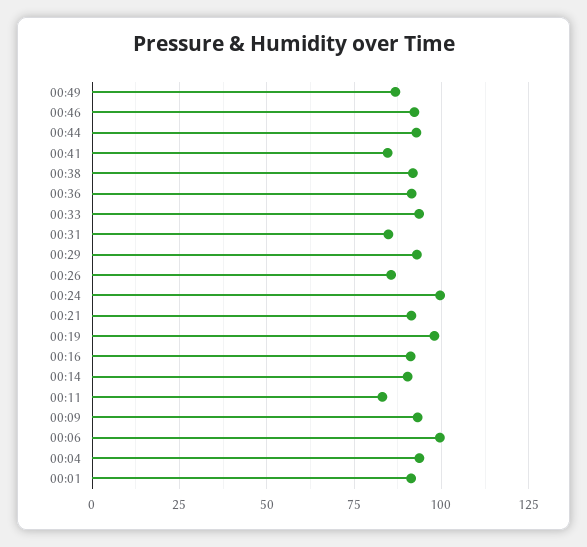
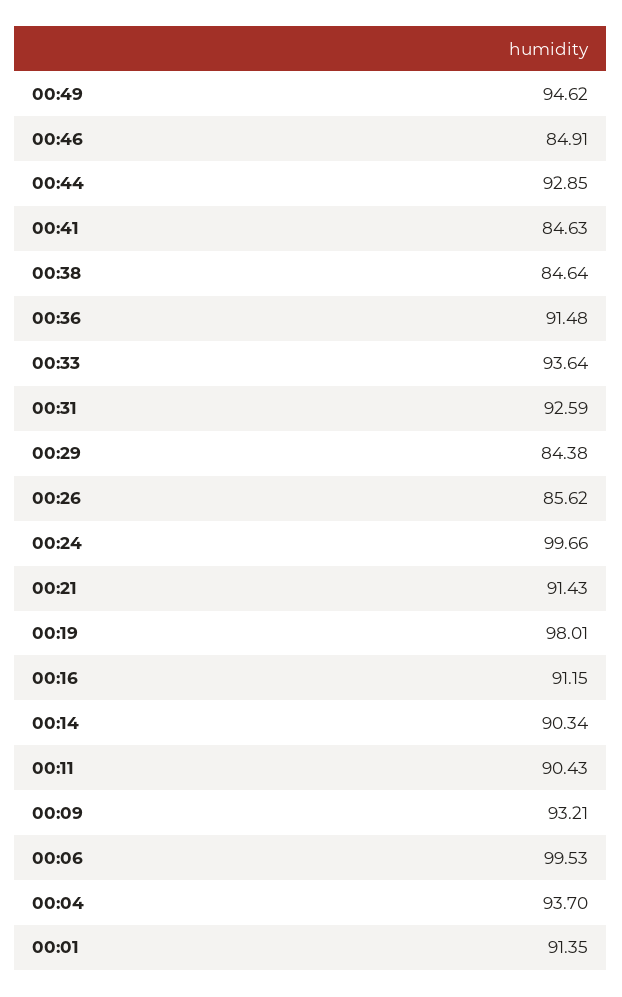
  {
-   "00:49": 87.5,
+   "00:49": 94.62,
-   "00:46": 92.5,
+   "00:46": 84.91,
    "00:44": 92.85,
    "00:41": 84.63,
-   "00:38": 92.5,
+   "00:38": 84.64,
    "00:36": 91.48,
    "00:33": 93.64,
-   "00:31": 85,
+   "00:31": 92.59,
-   "00:29": 92.5,
+   "00:29": 84.38,
    "00:26": 85.62,
    "00:24": 99.66,
    "00:21": 91.43,
    "00:19": 98.01,
    "00:16": 91.15,
    "00:14": 90.34,
-   "00:11": 82.5,
+   "00:11": 90.43,
    "00:09": 93.21,
    "00:06": 99.53,
    "00:04": 93.7,
    "00:01": 91.35
  }

